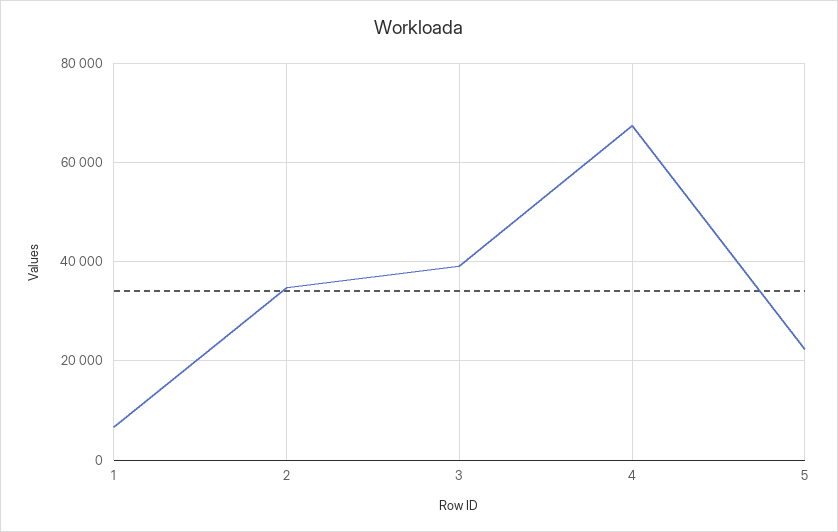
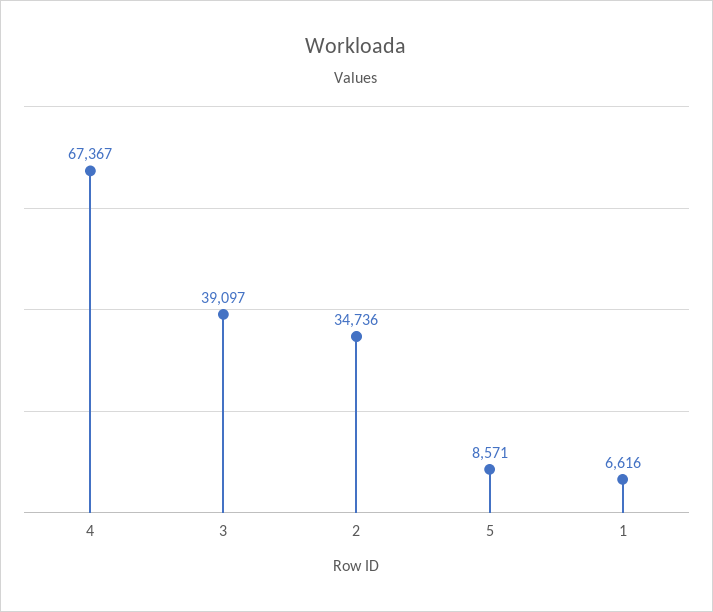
  {
    "1": 6616,
    "2": 34736,
    "3": 39097,
    "4": 67367,
-   "5": 22000
+   "5": 8571
  }

